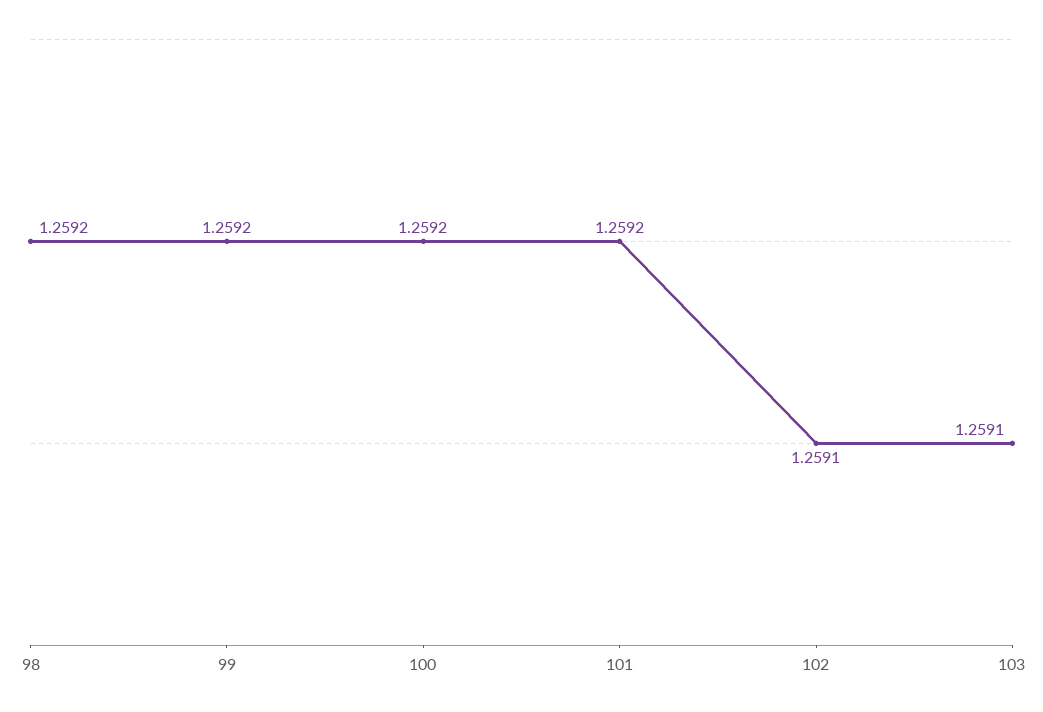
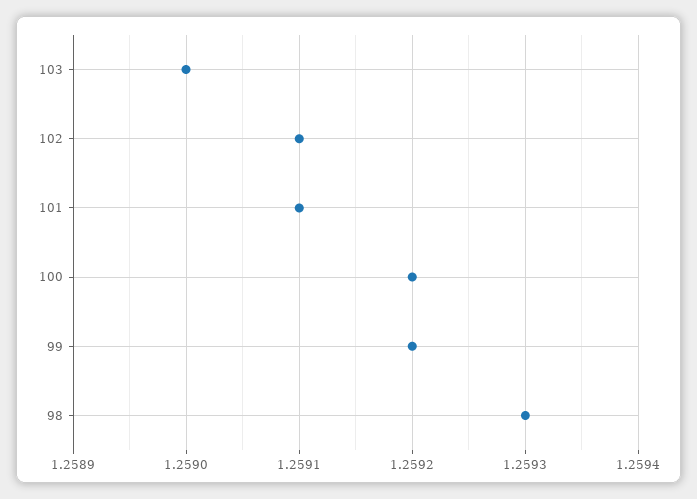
  {
-   "98": 1.2592,
+   "98": 1.2593,
    "99": 1.2592,
    "100": 1.2592,
-   "101": 1.2592,
+   "101": 1.2591,
    "102": 1.2591,
-   "103": 1.2591
+   "103": 1.259
  }

